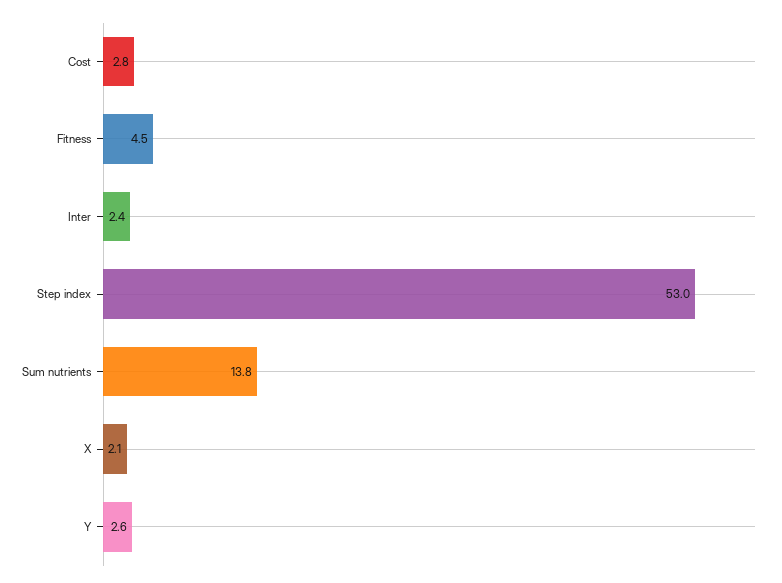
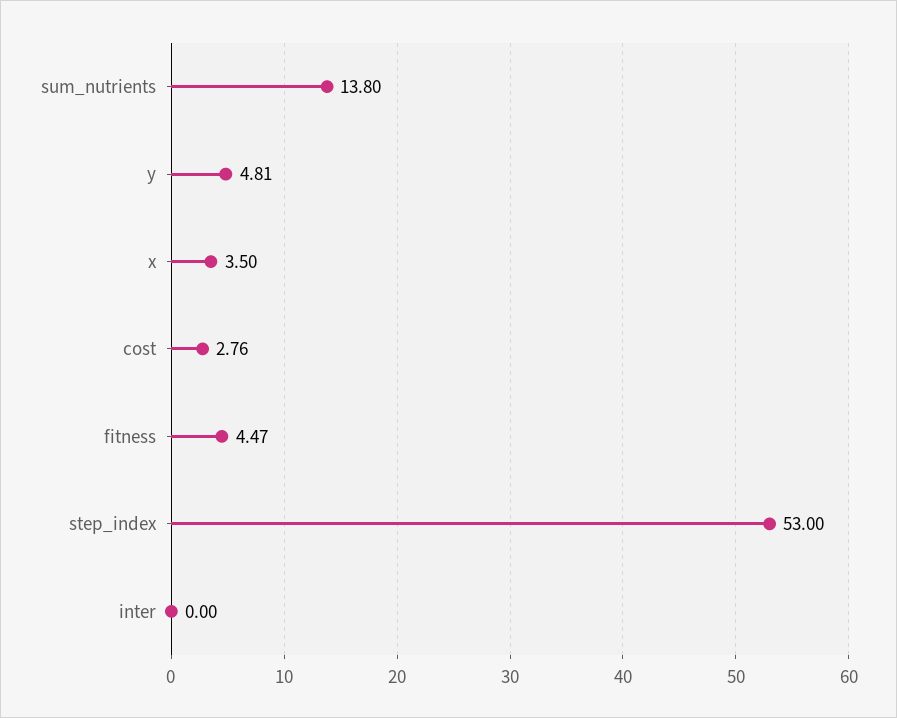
  {
    "Cost": 2.76,
    "Fitness": 4.47,
-   "Inter": 2.4,
+   "Inter": 0,
    "Step index": 53,
    "Sum nutrients": 13.8,
-   "X": 2.1,
+   "X": 3.5,
-   "Y": 2.6
+   "Y": 4.81
  }

